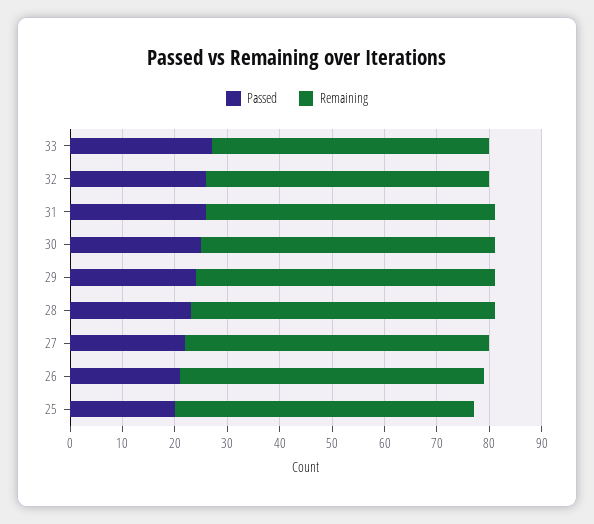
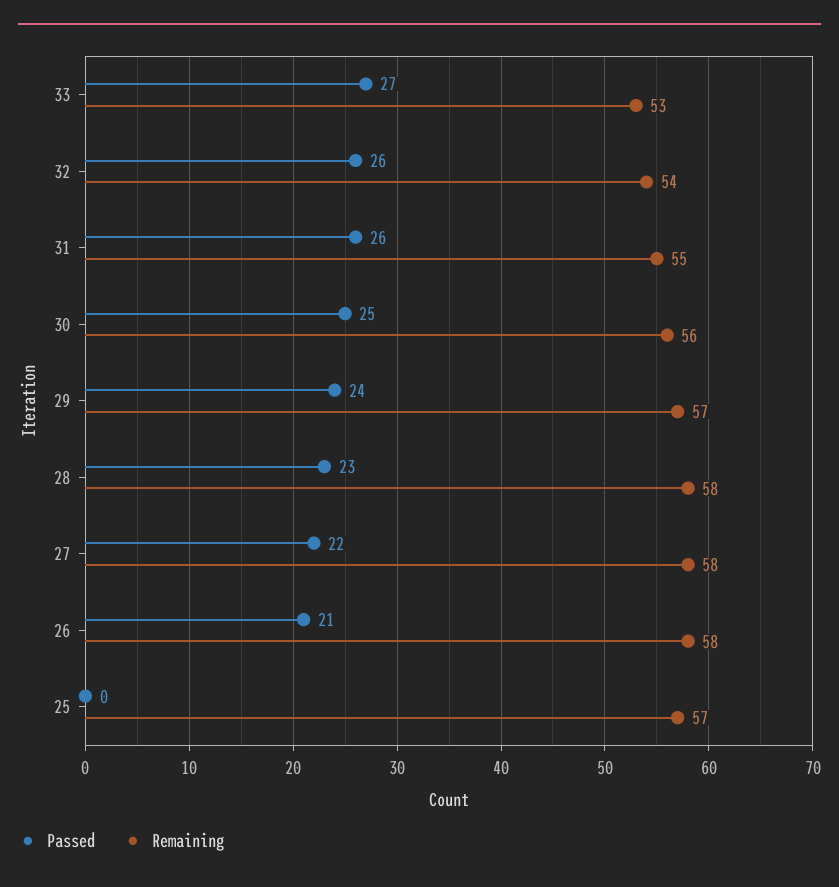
  {
    "Passed": {
      "33": 27,
      "32": 26,
      "31": 26,
      "30": 25,
      "29": 24,
      "28": 23,
      "27": 22,
      "26": 21,
-     "25": 20
+     "25": 0
    },
    "Remaining": {
      "33": 53,
      "32": 54,
      "31": 55,
      "30": 56,
      "29": 57,
      "28": 58,
      "27": 58,
      "26": 58,
      "25": 57
    }
  }

